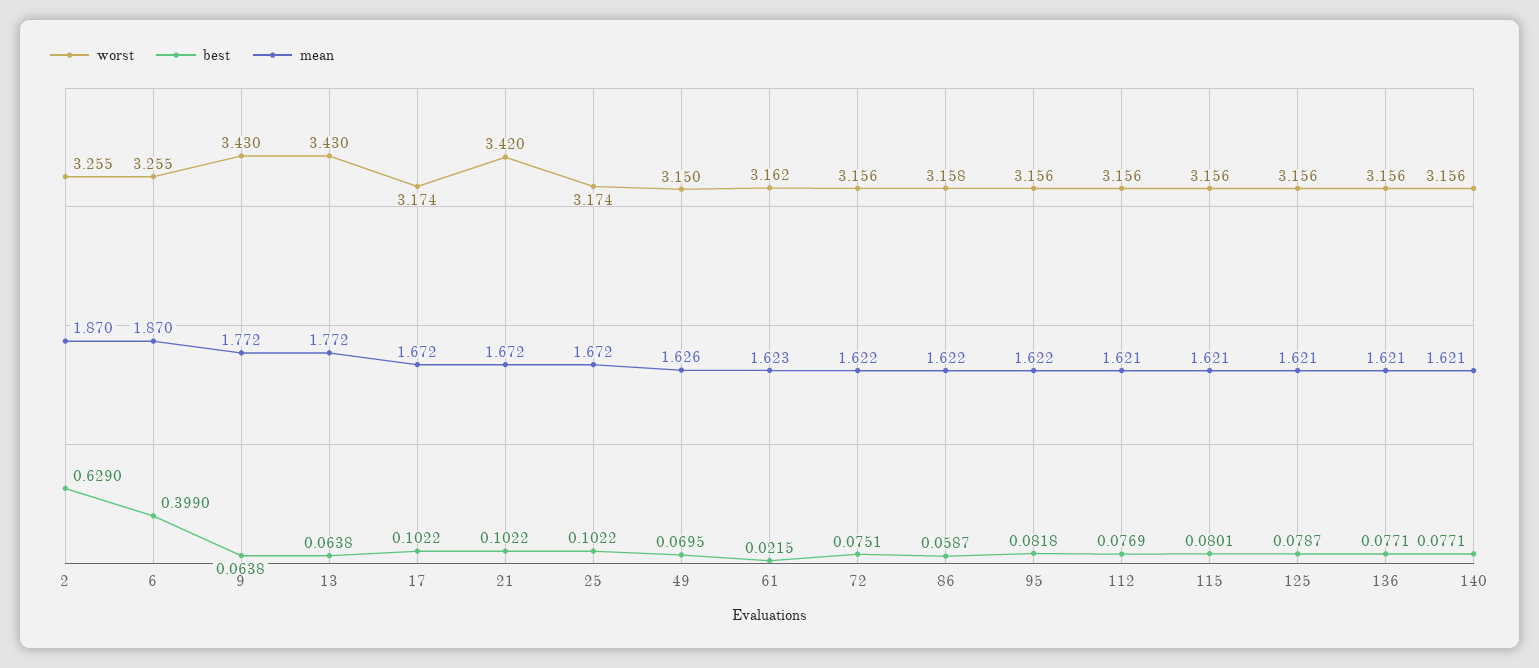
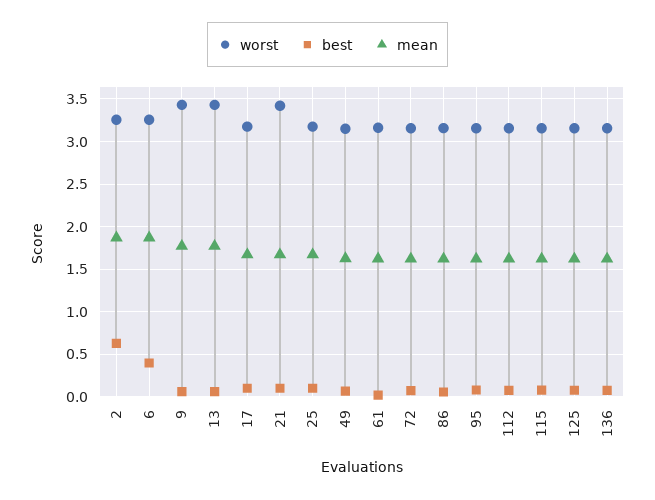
  {
    "worst": {
      "2": 3.255,
      "6": 3.255,
      "9": 3.43,
      "13": 3.43,
      "17": 3.174,
      "21": 3.42,
      "25": 3.174,
      "49": 3.15,
      "61": 3.162,
      "72": 3.156,
      "86": 3.158,
      "95": 3.156,
      "112": 3.156,
      "115": 3.156,
      "125": 3.156,
-     "136": 3.156,
+     "136": 3.156
-     "140": 3.156
    },
    "best": {
      "2": 0.629,
      "6": 0.399,
      "9": 0.0638,
      "13": 0.0638,
      "17": 0.1022,
      "21": 0.1022,
      "25": 0.1022,
      "49": 0.0695,
      "61": 0.0215,
      "72": 0.0751,
      "86": 0.0587,
      "95": 0.0818,
      "112": 0.0769,
      "115": 0.0801,
      "125": 0.0787,
-     "136": 0.0771,
+     "136": 0.0771
-     "140": 0.0771
    },
    "mean": {
      "2": 1.87,
      "6": 1.87,
      "9": 1.772,
      "13": 1.772,
      "17": 1.672,
      "21": 1.672,
      "25": 1.672,
      "49": 1.626,
      "61": 1.623,
      "72": 1.622,
      "86": 1.622,
      "95": 1.622,
      "112": 1.621,
      "115": 1.621,
      "125": 1.621,
-     "136": 1.621,
+     "136": 1.621
-     "140": 1.621
    }
  }

